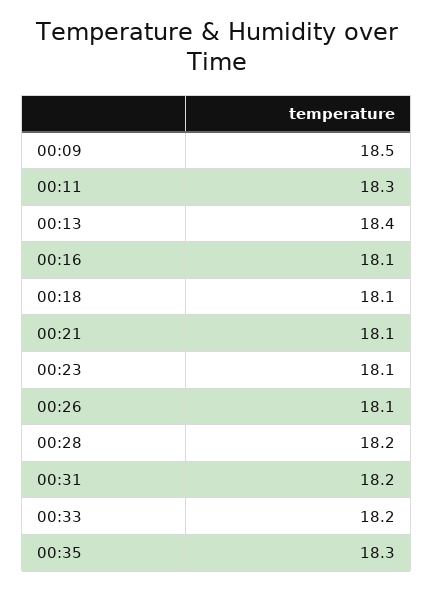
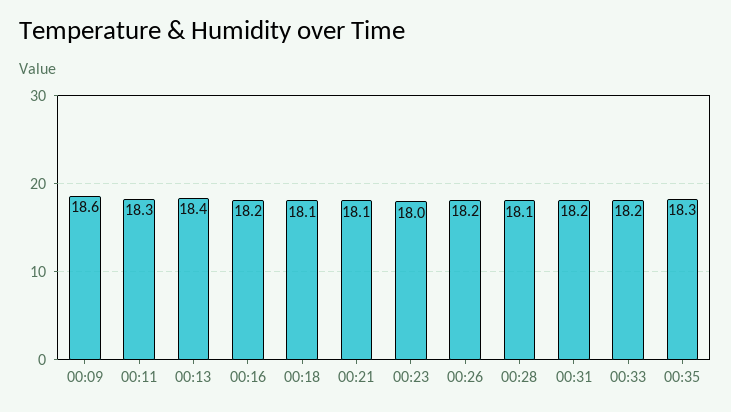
  {
-   "00:09": 18.5,
+   "00:09": 18.6,
    "00:11": 18.3,
    "00:13": 18.4,
-   "00:16": 18.1,
+   "00:16": 18.2,
    "00:18": 18.1,
    "00:21": 18.1,
-   "00:23": 18.1,
+   "00:23": 18,
-   "00:26": 18.1,
+   "00:26": 18.2,
-   "00:28": 18.2,
+   "00:28": 18.1,
    "00:31": 18.2,
    "00:33": 18.2,
    "00:35": 18.3
  }

